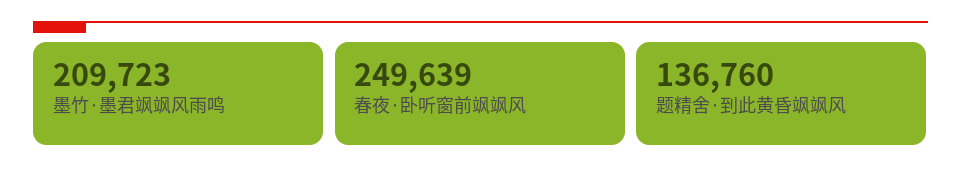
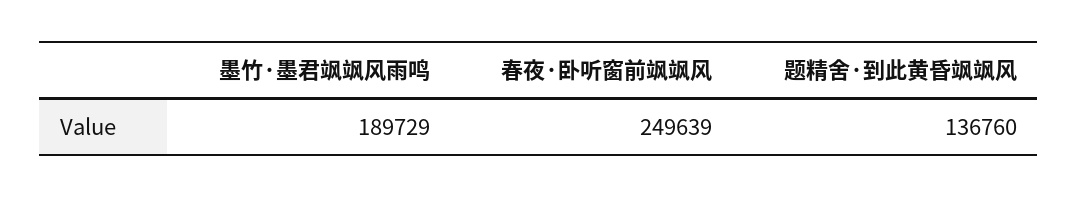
  {
-   "墨竹·墨君飒飒风雨鸣": 209723,
+   "墨竹·墨君飒飒风雨鸣": 189729,
    "春夜·卧听窗前飒飒风": 249639,
    "题精舍·到此黄昏飒飒风": 136760
  }

